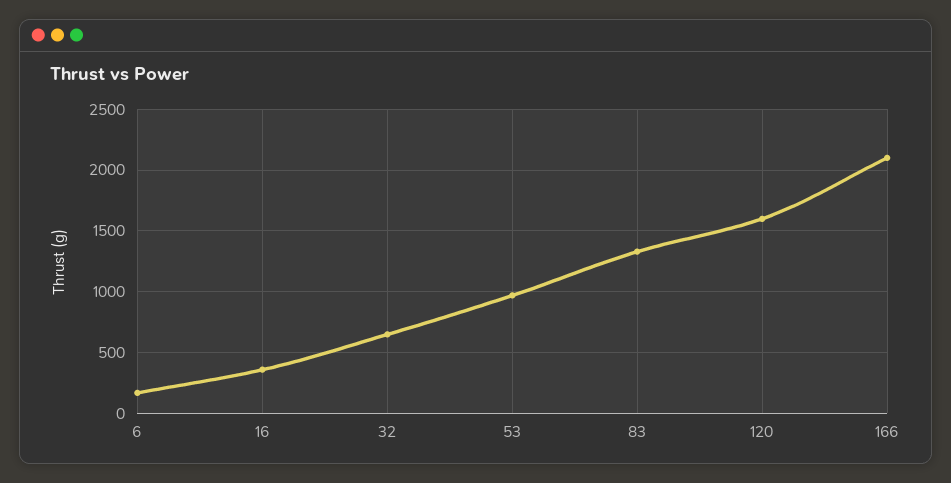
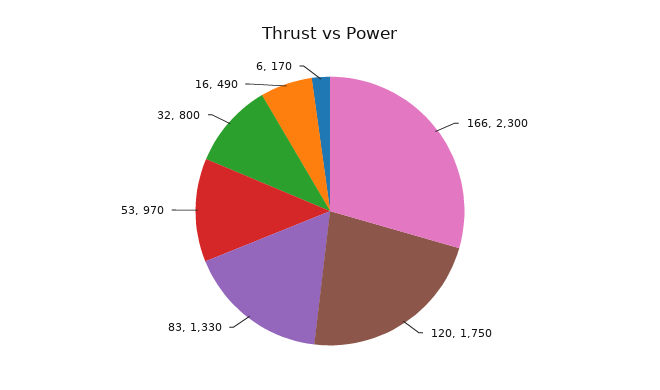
  {
    "6": 170,
-   "16": 350,
+   "16": 490,
-   "32": 650,
+   "32": 800,
    "53": 970,
    "83": 1330,
-   "120": 1600,
+   "120": 1750,
-   "166": 2100
+   "166": 2300
  }

